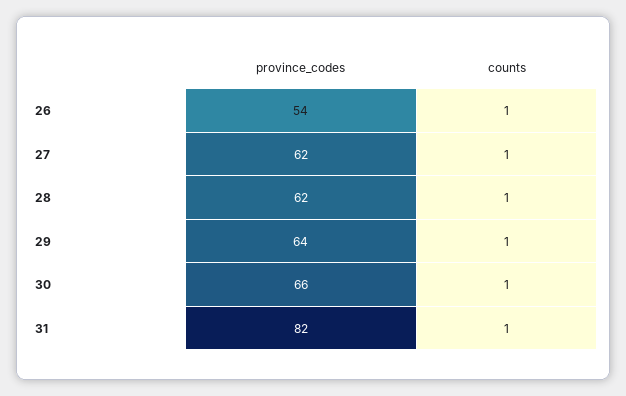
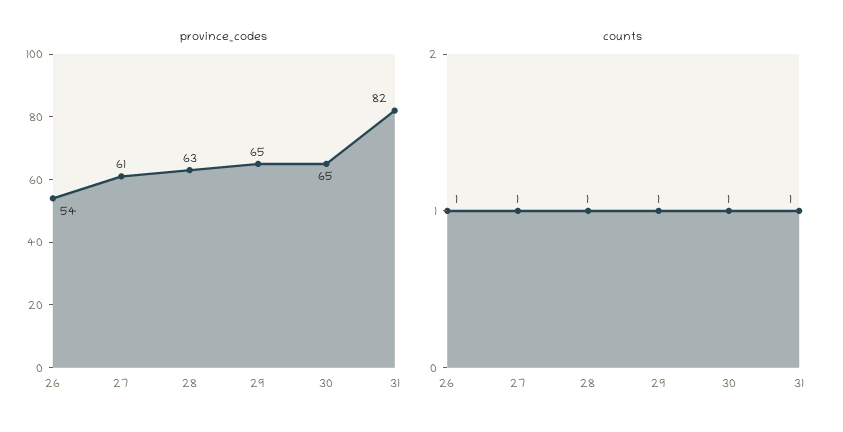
  {
    "province_codes": {
      "26": 54,
-     "27": 62,
+     "27": 61,
-     "28": 62,
+     "28": 63,
-     "29": 64,
+     "29": 65,
-     "30": 66,
+     "30": 65,
      "31": 82
    },
    "counts": {
      "26": 1,
      "27": 1,
      "28": 1,
      "29": 1,
      "30": 1,
      "31": 1
    }
  }

